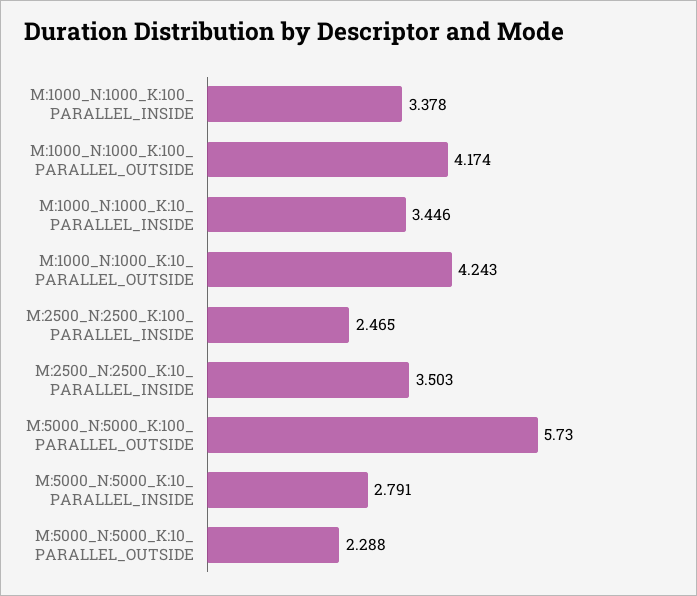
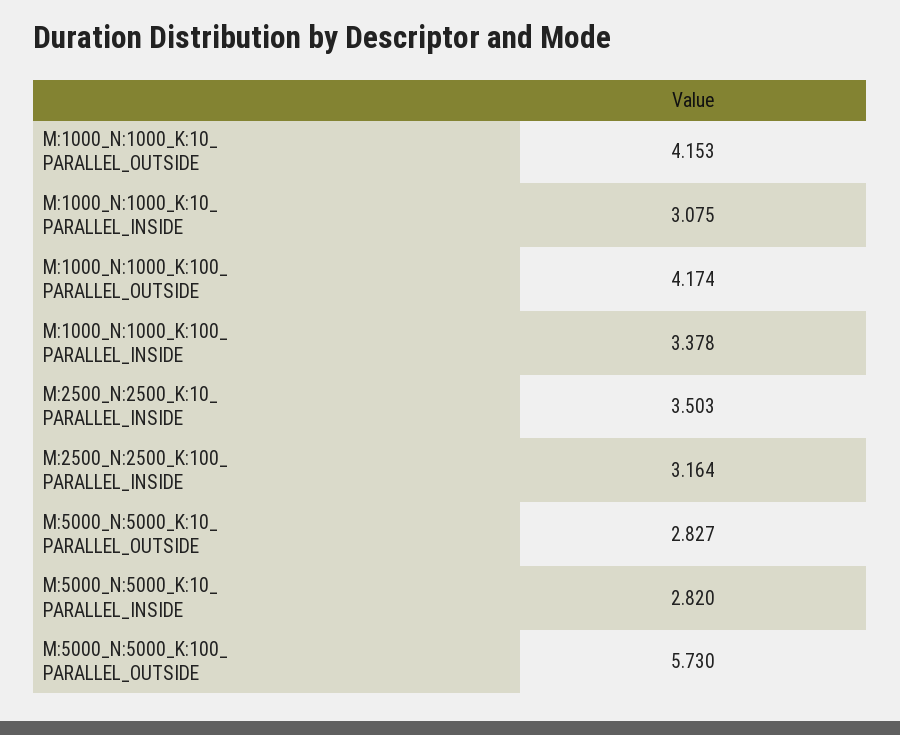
  {
    "M:1000_N:1000_K:100_ PARALLEL_INSIDE": 3.378,
    "M:1000_N:1000_K:100_ PARALLEL_OUTSIDE": 4.174,
-   "M:1000_N:1000_K:10_ PARALLEL_INSIDE": 3.446,
+   "M:1000_N:1000_K:10_ PARALLEL_INSIDE": 3.075,
-   "M:1000_N:1000_K:10_ PARALLEL_OUTSIDE": 4.243,
+   "M:1000_N:1000_K:10_ PARALLEL_OUTSIDE": 4.153,
-   "M:2500_N:2500_K:100_ PARALLEL_INSIDE": 2.465,
+   "M:2500_N:2500_K:100_ PARALLEL_INSIDE": 3.164,
    "M:2500_N:2500_K:10_ PARALLEL_INSIDE": 3.503,
    "M:5000_N:5000_K:100_ PARALLEL_OUTSIDE": 5.73,
-   "M:5000_N:5000_K:10_ PARALLEL_INSIDE": 2.791,
+   "M:5000_N:5000_K:10_ PARALLEL_INSIDE": 2.82,
-   "M:5000_N:5000_K:10_ PARALLEL_OUTSIDE": 2.288
+   "M:5000_N:5000_K:10_ PARALLEL_OUTSIDE": 2.827
  }

